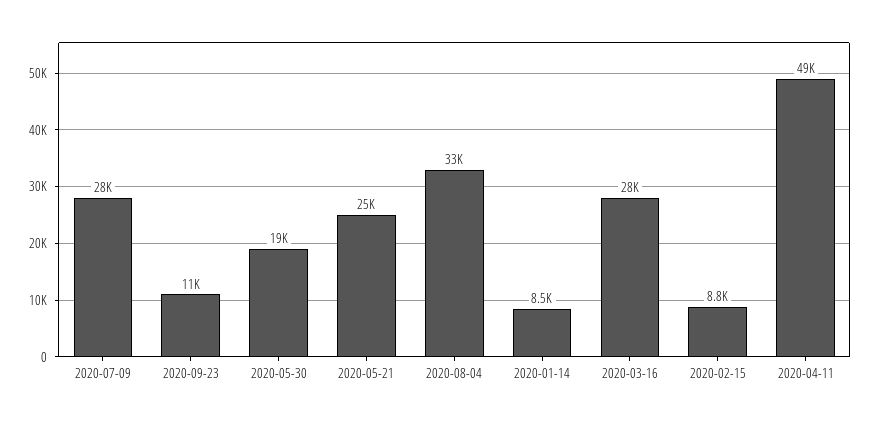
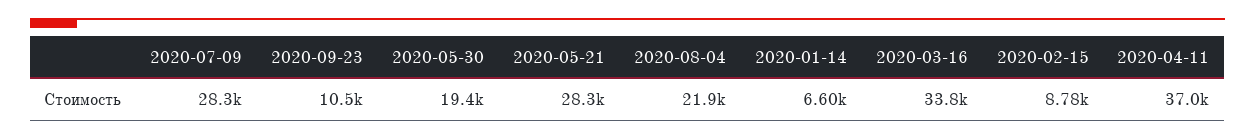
  {
    "2020-07-09": 28300,
    "2020-09-23": 10500,
    "2020-05-30": 19400,
-   "2020-05-21": 25000,
+   "2020-05-21": 28300,
-   "2020-08-04": 33000,
+   "2020-08-04": 21900,
-   "2020-01-14": 8500,
+   "2020-01-14": 6600,
-   "2020-03-16": 28000,
+   "2020-03-16": 33800,
    "2020-02-15": 8780,
-   "2020-04-11": 49000
+   "2020-04-11": 37000
  }

